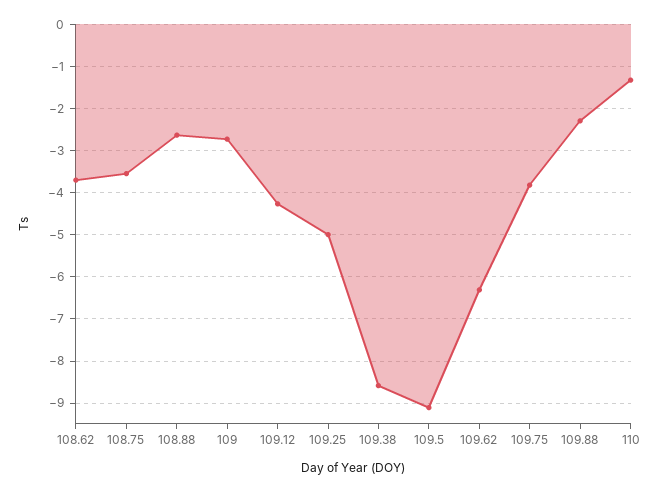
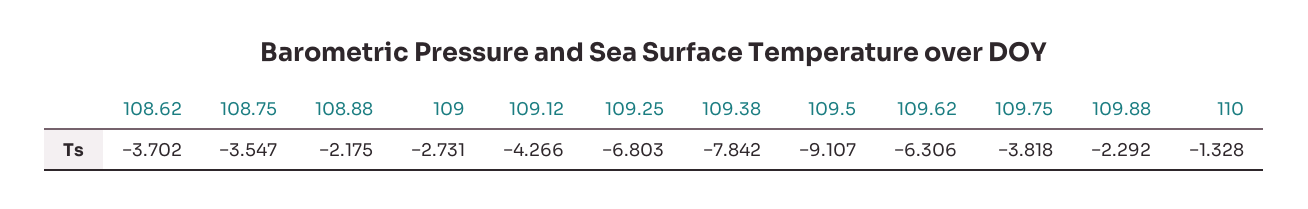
  {
    "108.62": -3.702,
    "108.75": -3.547,
-   "108.88": -2.6,
+   "108.88": -2.175,
    "109": -2.731,
    "109.12": -4.266,
-   "109.25": -5,
+   "109.25": -6.803,
-   "109.38": -8.6,
+   "109.38": -7.842,
    "109.5": -9.107,
    "109.62": -6.306,
    "109.75": -3.818,
    "109.88": -2.292,
    "110": -1.328
  }

